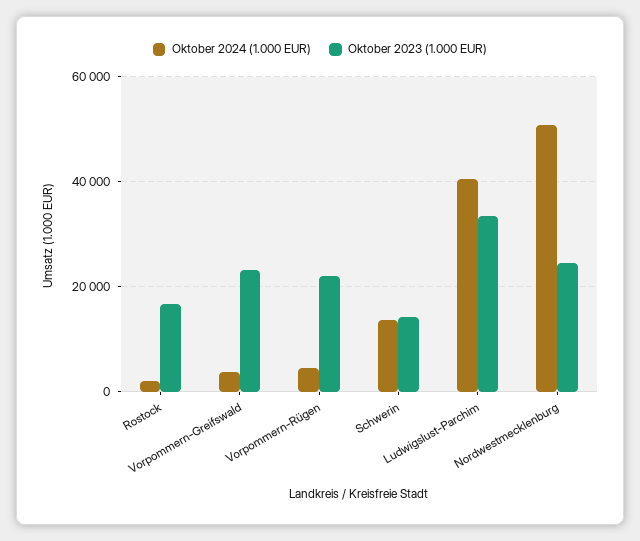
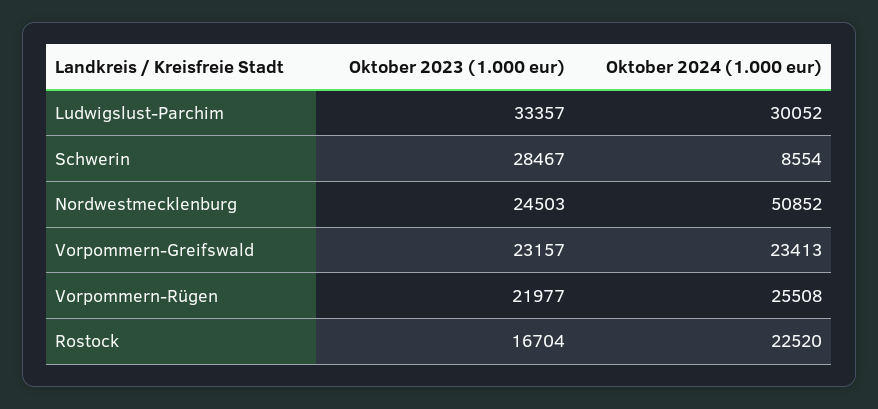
  {
    "Oktober 2024 (1.000 EUR)": {
-     "Rostock": 2000,
+     "Rostock": 22520,
-     "Vorpommern-Greifswald": 4000,
+     "Vorpommern-Greifswald": 23413,
-     "Vorpommern-Rügen": 4000,
+     "Vorpommern-Rügen": 25508,
-     "Schwerin": 14000,
+     "Schwerin": 8554,
-     "Ludwigslust-Parchim": 40000,
+     "Ludwigslust-Parchim": 30052,
      "Nordwestmecklenburg": 50852
    },
    "Oktober 2023 (1.000 EUR)": {
      "Rostock": 16704,
      "Vorpommern-Greifswald": 23157,
      "Vorpommern-Rügen": 21977,
-     "Schwerin": 14000,
+     "Schwerin": 28467,
      "Ludwigslust-Parchim": 33357,
      "Nordwestmecklenburg": 24503
    }
  }

